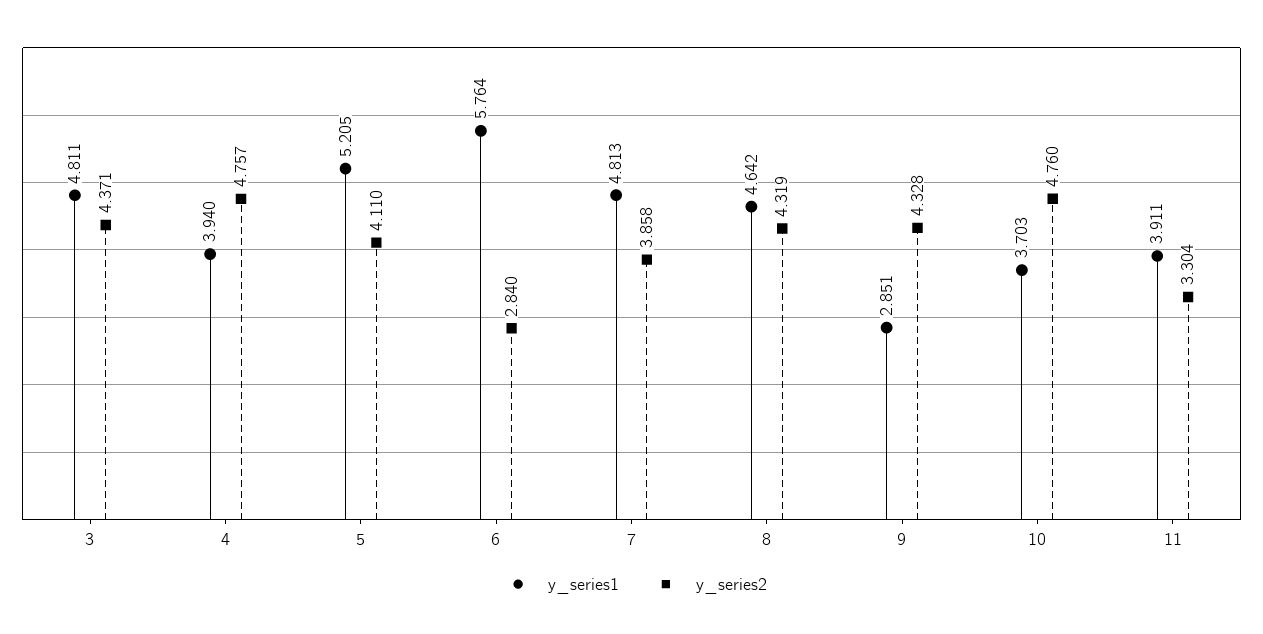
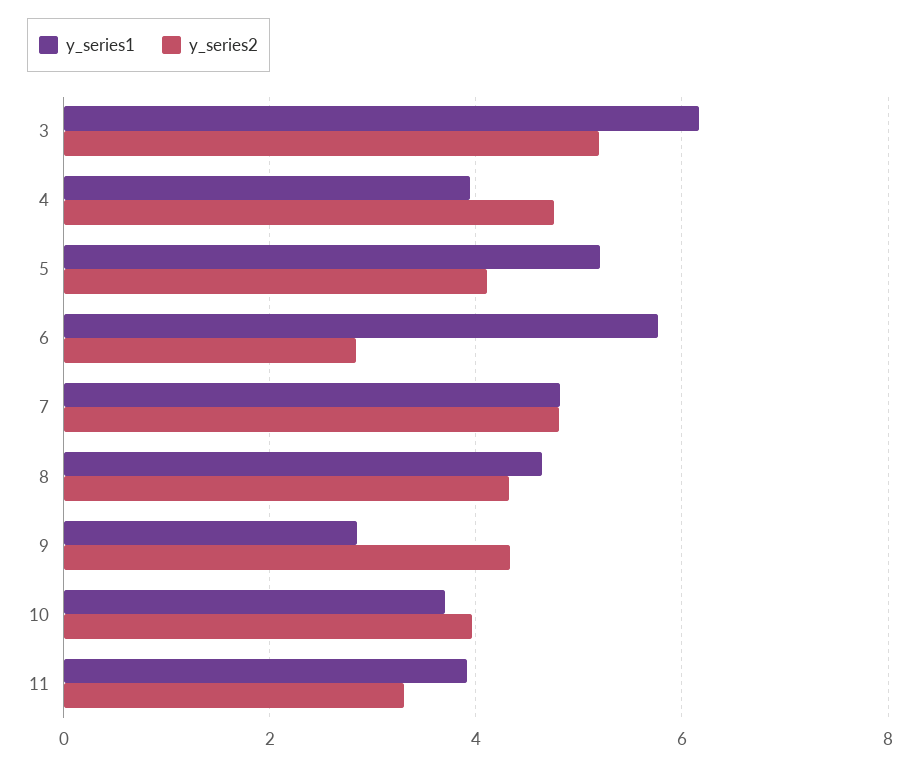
  {
    "y_series1": {
-     "3": 4.811,
+     "3": 6.2,
      "4": 3.94,
      "5": 5.205,
      "6": 5.764,
      "7": 4.813,
      "8": 4.642,
      "9": 2.851,
      "10": 3.703,
      "11": 3.911
    },
    "y_series2": {
-     "3": 4.371,
+     "3": 5.2,
      "4": 4.757,
      "5": 4.11,
      "6": 2.84,
-     "7": 3.858,
+     "7": 4.8,
      "8": 4.319,
      "9": 4.328,
-     "10": 4.76,
+     "10": 4,
      "11": 3.304
    }
  }

